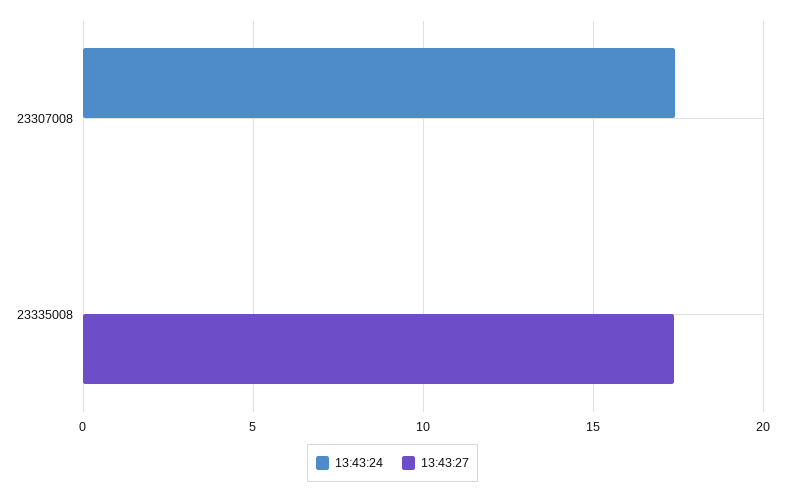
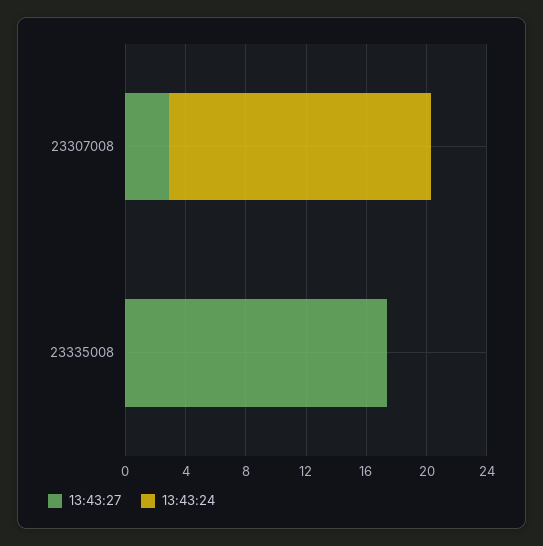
  {
    "13:43:24": {
      "23307008": 17.5,
      "23335008": 0
    },
    "13:43:27": {
-     "23307008": 0,
+     "23307008": 3,
      "23335008": 17.5
    }
  }

